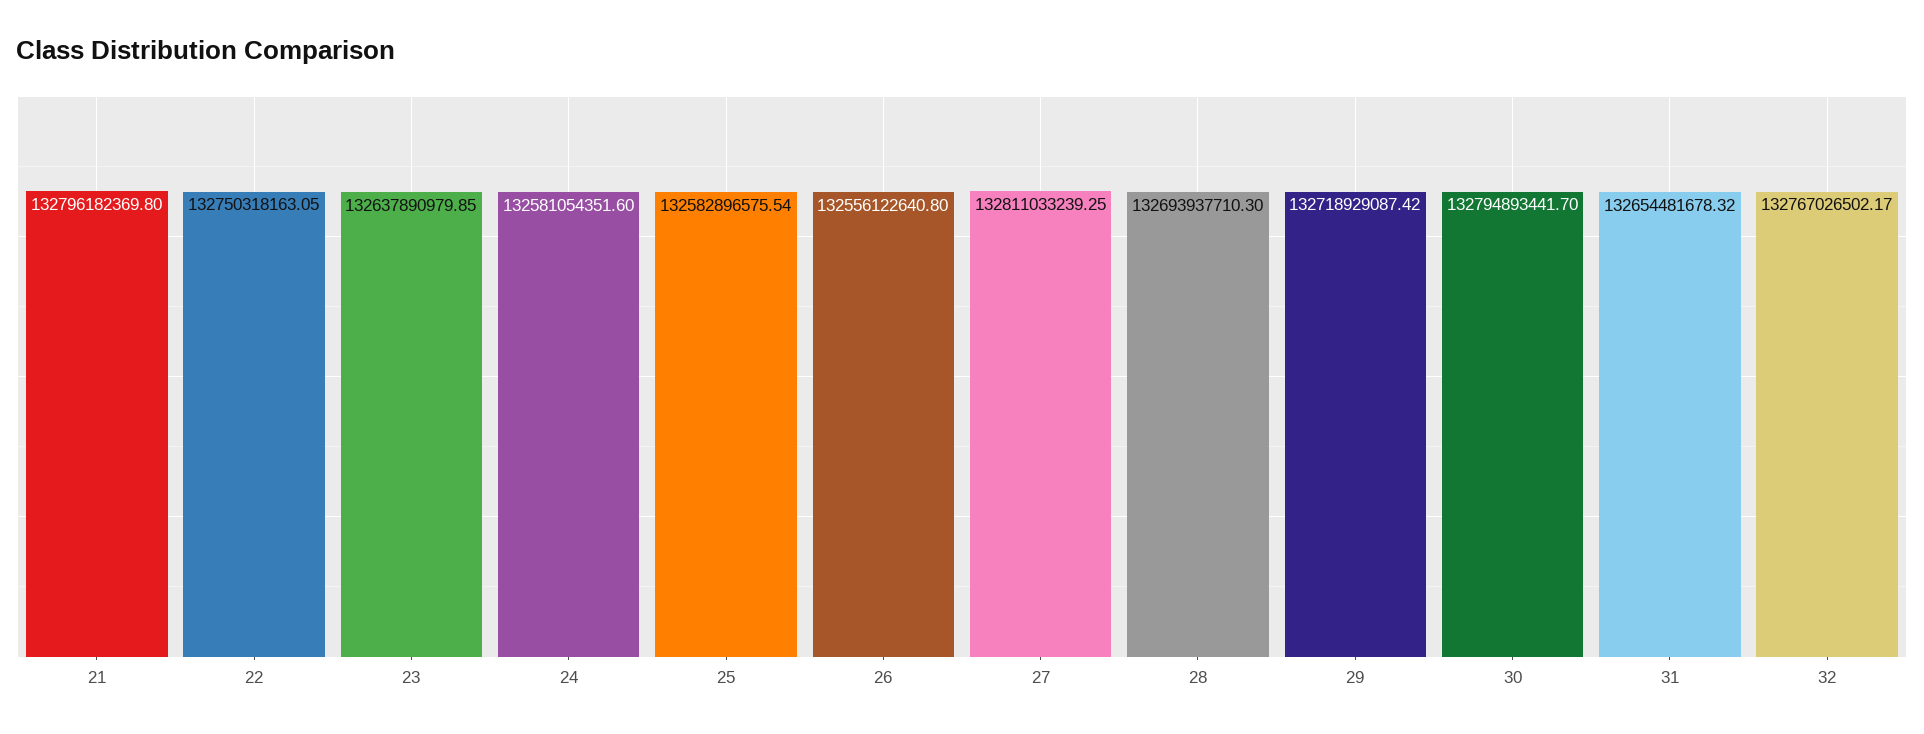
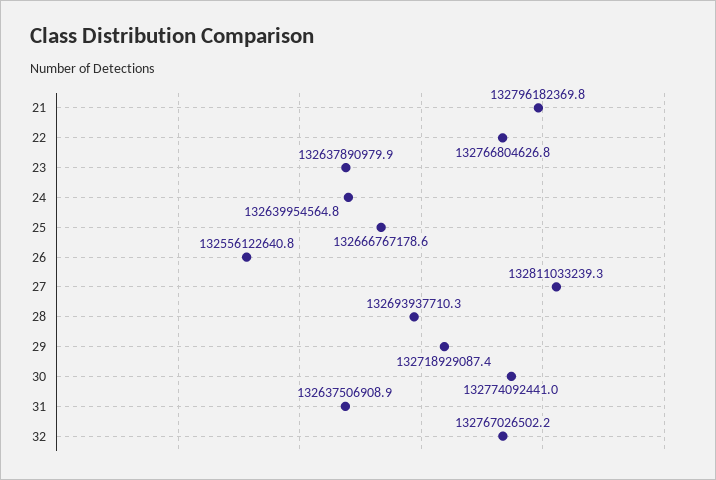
  {
    "21": 132796182369.8,
-   "22": 132750318163.05,
+   "22": 132766804626.8,
    "23": 132637890979.85,
-   "24": 132581054351.6,
+   "24": 132639954564.8,
-   "25": 132582896575.54,
+   "25": 132666767178.6,
    "26": 132556122640.8,
    "27": 132811033239.25,
    "28": 132693937710.3,
    "29": 132718929087.42,
-   "30": 132794893441.7,
+   "30": 132774092441,
-   "31": 132654481678.32,
+   "31": 132637506908.9,
    "32": 132767026502.17
  }

